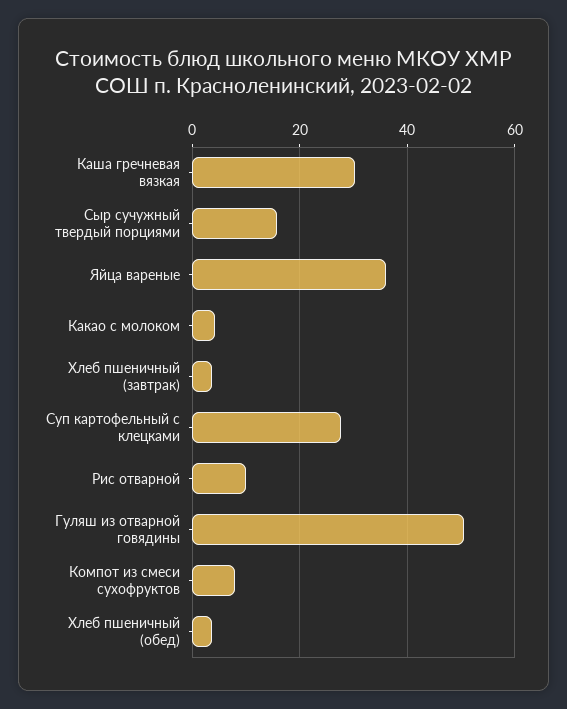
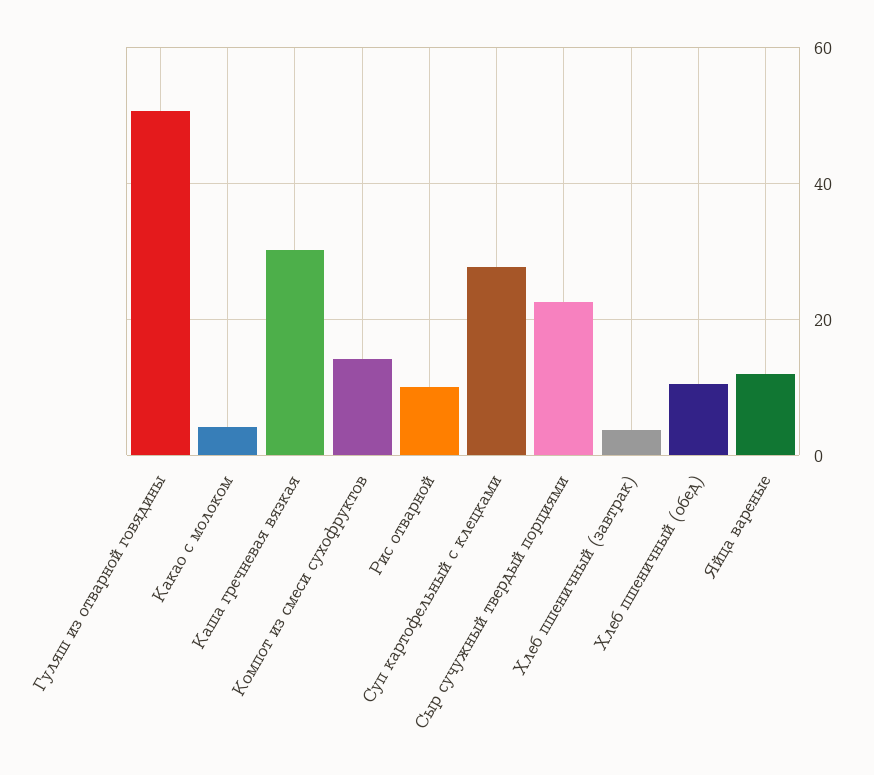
  {
    "Каша гречневая вязкая": 30,
-   "Сыр сучужный твердый порциями": 16,
+   "Сыр сучужный твердый порциями": 22,
-   "Яйца вареные": 36,
+   "Яйца вареные": 12,
    "Какао с молоком": 4,
    "Хлеб пшеничный (завтрак)": 4,
    "Суп картофельный с клецками": 28,
    "Рис отварной": 10,
    "Гуляш из отварной говядины": 50,
-   "Компот из смеси сухофруктов": 8,
+   "Компот из смеси сухофруктов": 14,
-   "Хлеб пшеничный (обед)": 4
+   "Хлеб пшеничный (обед)": 10
  }

